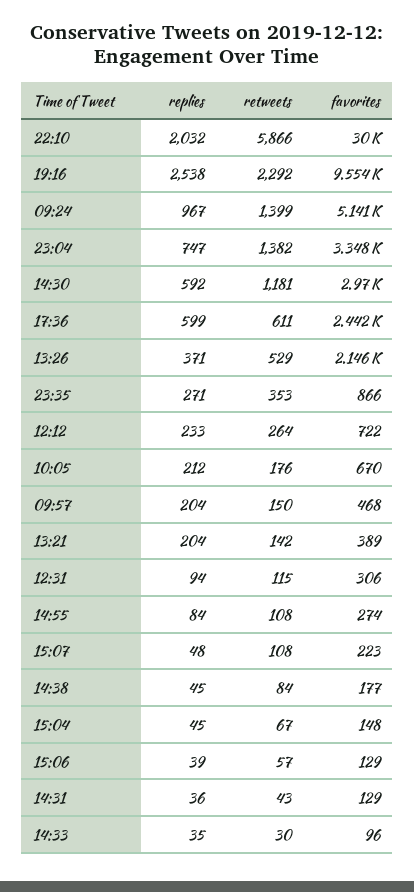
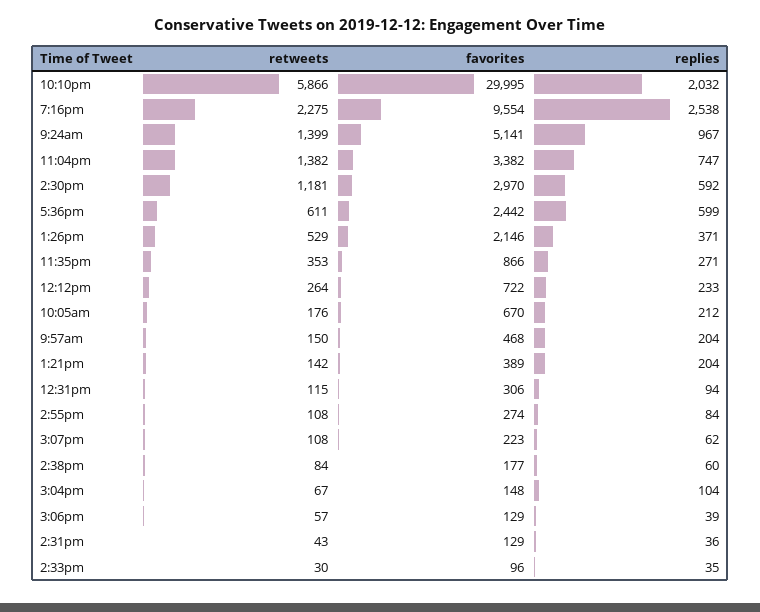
  {
    "replies": {
      "22:10": 2032,
      "19:16": 2538,
      "09:24": 967,
      "23:04": 747,
      "14:30": 592,
      "17:36": 599,
      "13:26": 371,
      "23:35": 271,
      "12:12": 233,
      "10:05": 212,
      "09:57": 204,
      "13:21": 204,
      "12:31": 94,
      "14:55": 84,
-     "15:07": 48,
+     "15:07": 62,
-     "14:38": 45,
+     "14:38": 60,
-     "15:04": 45,
+     "15:04": 104,
      "15:06": 39,
      "14:31": 36,
      "14:33": 35
    },
    "retweets": {
      "22:10": 5866,
-     "19:16": 2292,
+     "19:16": 2275,
      "09:24": 1399,
      "23:04": 1382,
      "14:30": 1181,
      "17:36": 611,
      "13:26": 529,
      "23:35": 353,
      "12:12": 264,
      "10:05": 176,
      "09:57": 150,
      "13:21": 142,
      "12:31": 115,
      "14:55": 108,
      "15:07": 108,
      "14:38": 84,
      "15:04": 67,
      "15:06": 57,
      "14:31": 43,
      "14:33": 30
    },
    "favorites": {
      "22:10": 29995,
      "19:16": 9554,
      "09:24": 5141,
-     "23:04": 3348,
+     "23:04": 3382,
      "14:30": 2970,
      "17:36": 2442,
      "13:26": 2146,
      "23:35": 866,
      "12:12": 722,
      "10:05": 670,
      "09:57": 468,
      "13:21": 389,
      "12:31": 306,
      "14:55": 274,
      "15:07": 223,
      "14:38": 177,
      "15:04": 148,
      "15:06": 129,
      "14:31": 129,
      "14:33": 96
    }
  }

